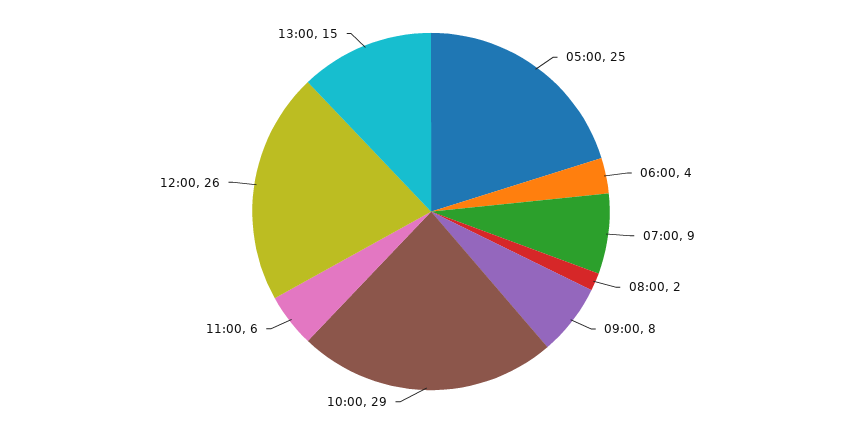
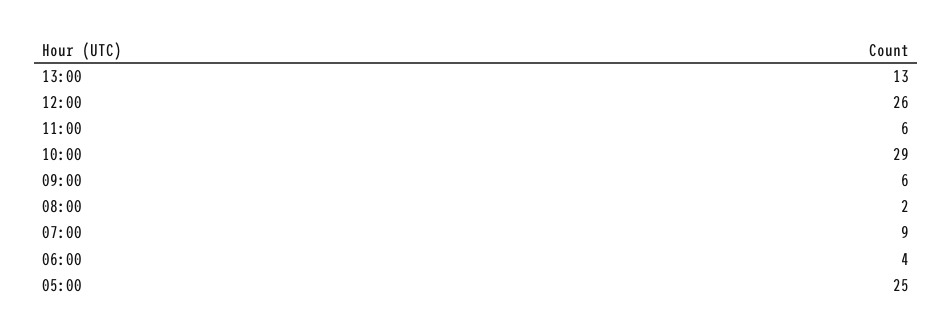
  {
    "05:00": 25,
    "06:00": 4,
    "07:00": 9,
    "08:00": 2,
-   "09:00": 8,
+   "09:00": 6,
    "10:00": 29,
    "11:00": 6,
    "12:00": 26,
-   "13:00": 15
+   "13:00": 13
  }

